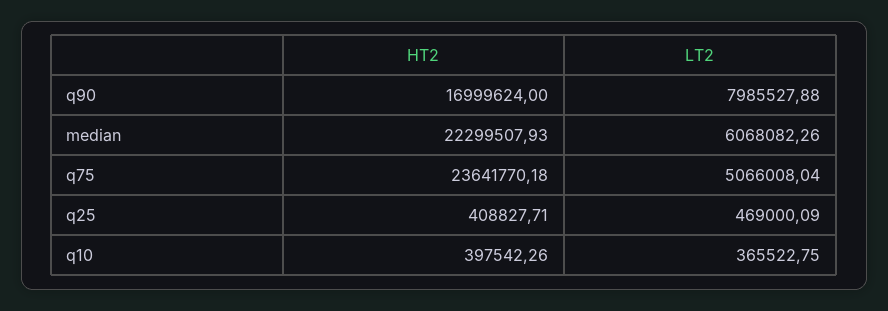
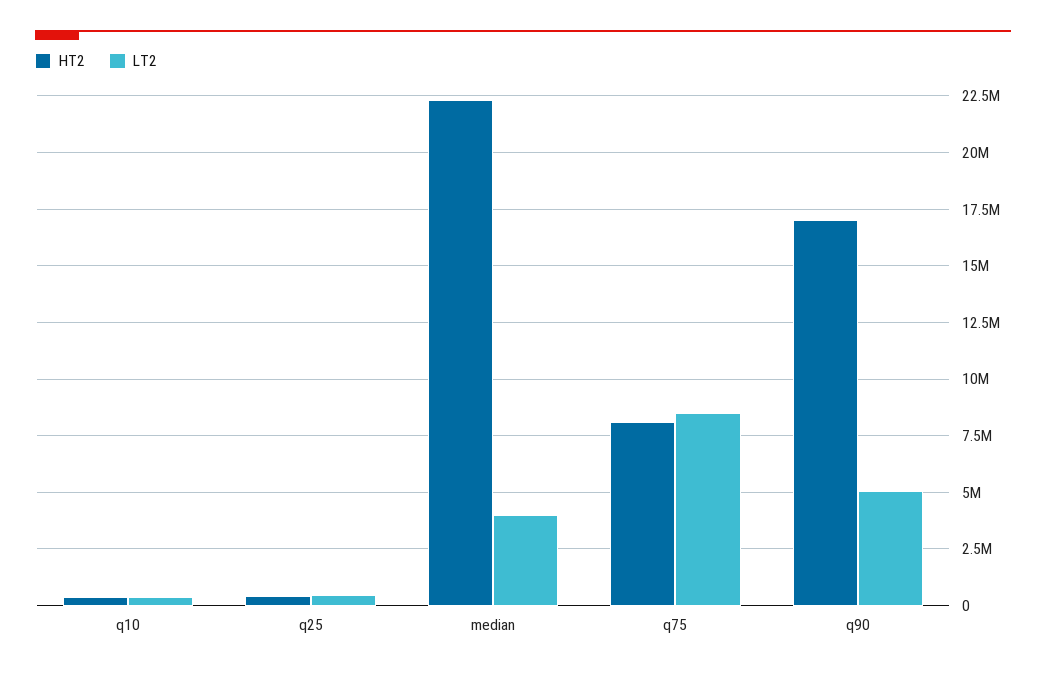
  {
    "HT2": {
      "q90": 16999624,
      "median": 22299507.93,
-     "q75": 23641770.18,
+     "q75": 8000000,
      "q25": 408827.71,
      "q10": 397542.26
    },
    "LT2": {
-     "q90": 7985527.88,
+     "q90": 5000000,
-     "median": 6068082.26,
+     "median": 4000000,
-     "q75": 5066008.04,
+     "q75": 8500000,
      "q25": 469000.09,
      "q10": 365522.75
    }
  }

